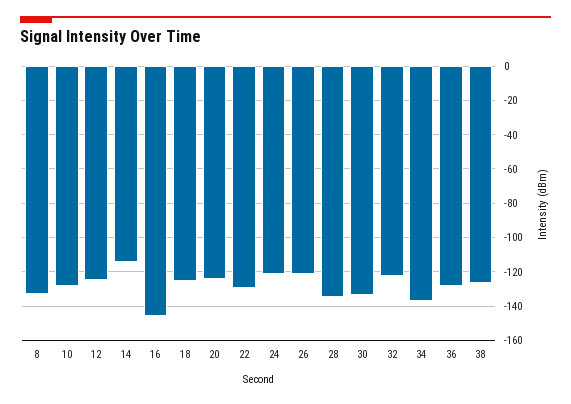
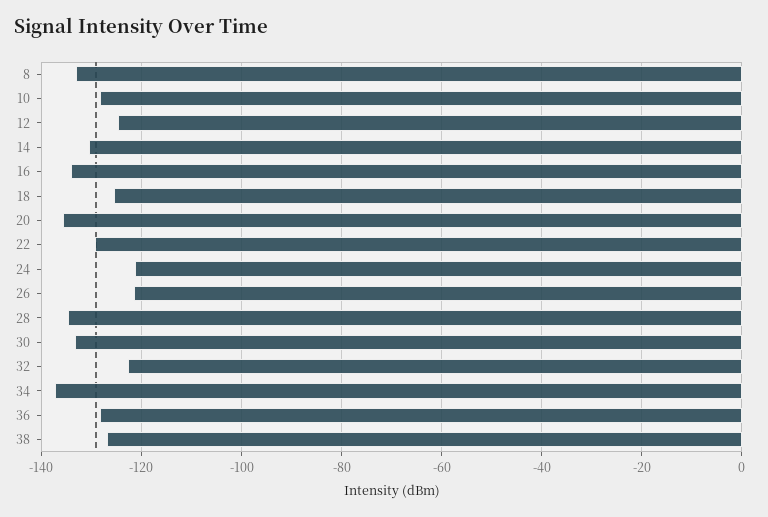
  {
    "8": -134,
    "10": -128,
    "12": -124,
-   "14": -115,
+   "14": -130,
-   "16": -145,
+   "16": -134,
    "18": -126,
-   "20": -125,
+   "20": -136,
    "22": -130,
    "24": -122,
    "26": -122,
    "28": -134,
    "30": -134,
    "32": -122,
    "34": -138,
    "36": -128,
    "38": -126
  }

